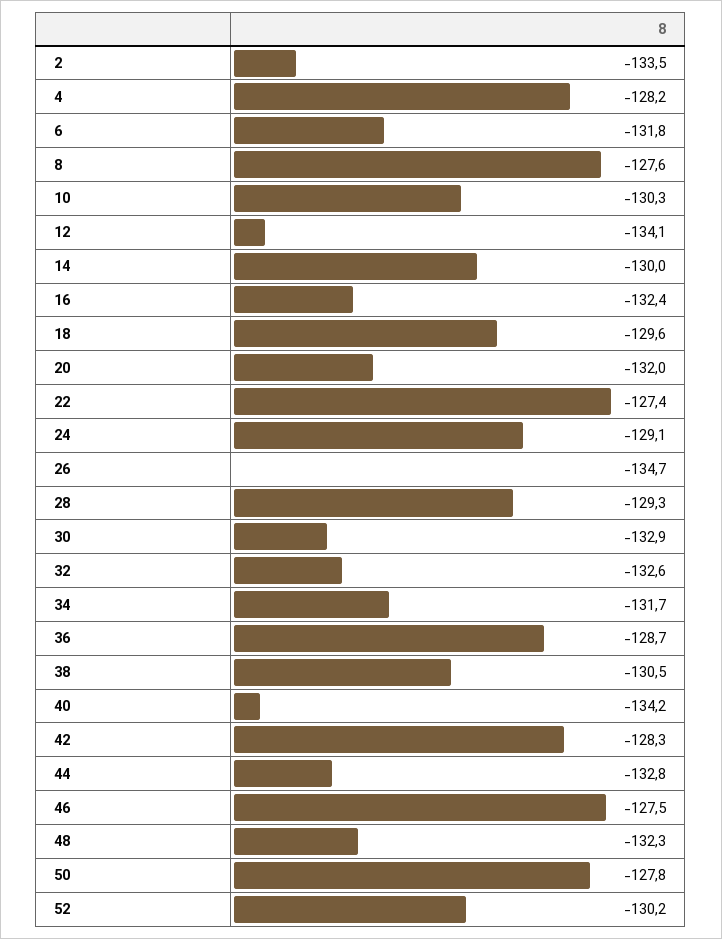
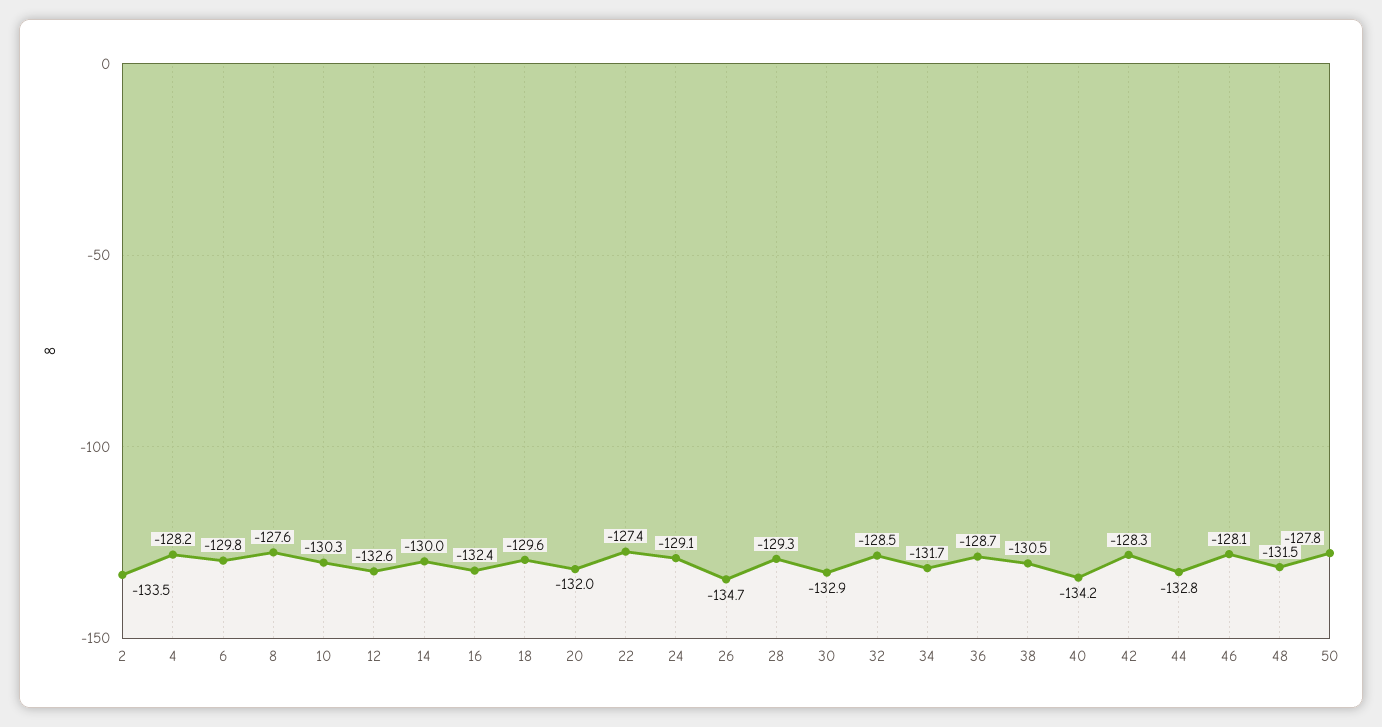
  {
    "2": -133.5,
    "4": -128.2,
-   "6": -131.8,
+   "6": -129.8,
    "8": -127.6,
    "10": -130.3,
-   "12": -134.1,
+   "12": -132.6,
    "14": -130,
    "16": -132.4,
    "18": -129.6,
    "20": -132,
    "22": -127.4,
    "24": -129.1,
    "26": -134.7,
    "28": -129.3,
    "30": -132.9,
-   "32": -132.6,
+   "32": -128.5,
    "34": -131.7,
    "36": -128.7,
    "38": -130.5,
    "40": -134.2,
    "42": -128.3,
    "44": -132.8,
-   "46": -127.5,
+   "46": -128.1,
-   "48": -132.3,
+   "48": -131.5,
-   "50": -127.8,
+   "50": -127.8
-   "52": -130.2
  }

